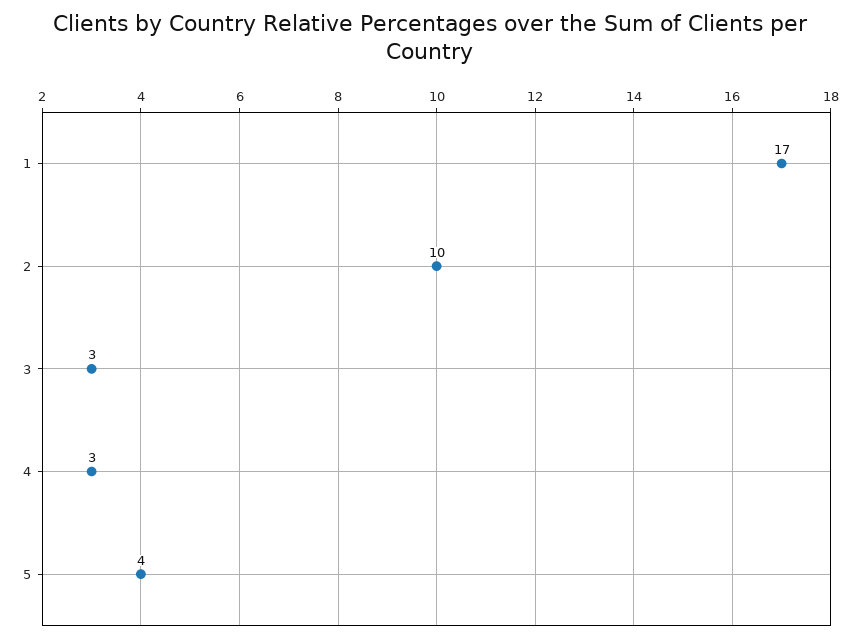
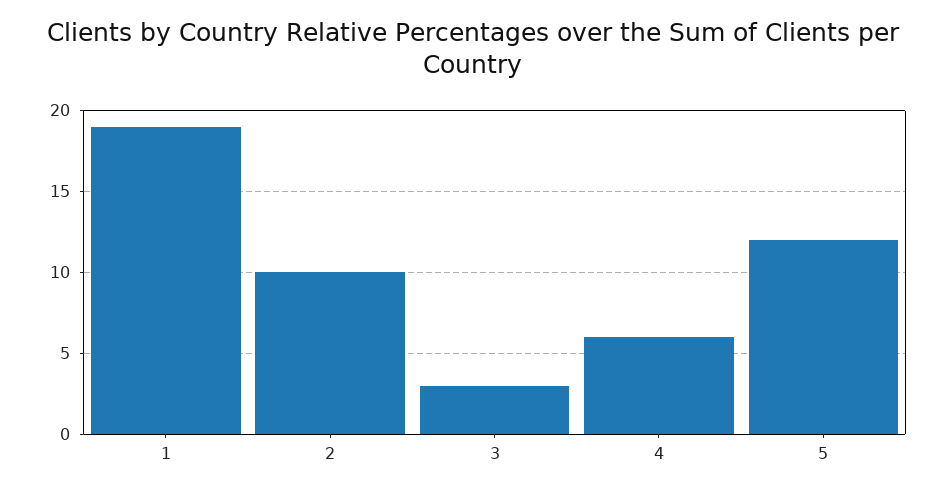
  {
-   "1": 17,
+   "1": 19,
    "2": 10,
    "3": 3,
-   "4": 3,
+   "4": 6,
-   "5": 4
+   "5": 12
  }

